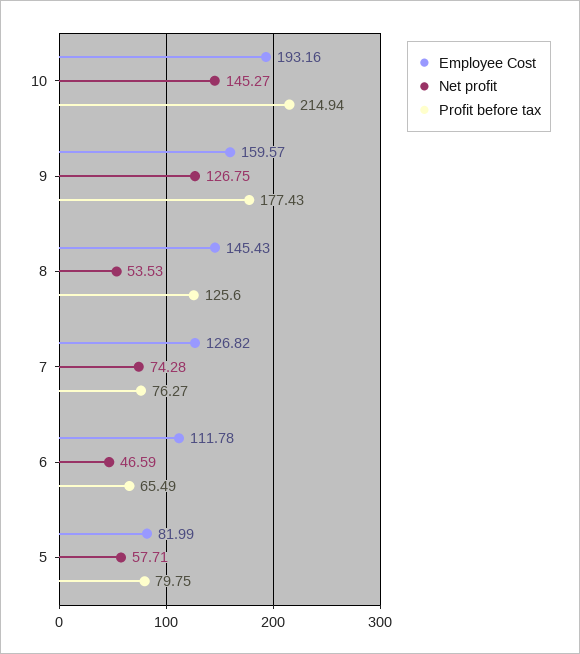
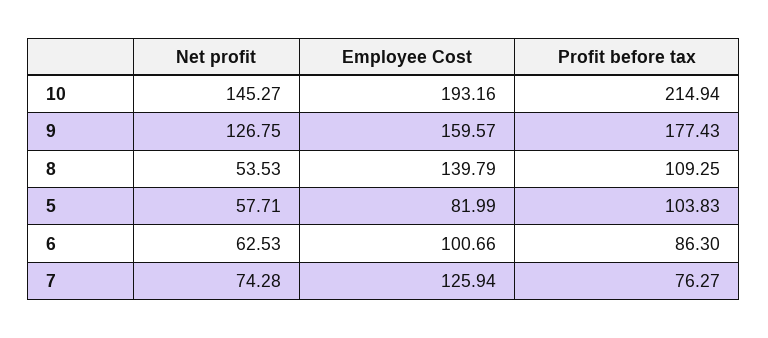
  {
    "Employee Cost": {
      "10": 193.16,
      "9": 159.57,
-     "8": 145.43,
+     "8": 139.79,
-     "7": 126.82,
+     "7": 125.94,
-     "6": 111.78,
+     "6": 100.66,
      "5": 81.99
    },
    "Net profit": {
      "10": 145.27,
      "9": 126.75,
      "8": 53.53,
      "7": 74.28,
-     "6": 46.59,
+     "6": 62.53,
      "5": 57.71
    },
    "Profit before tax": {
      "10": 214.94,
      "9": 177.43,
-     "8": 125.6,
+     "8": 109.25,
      "7": 76.27,
-     "6": 65.49,
+     "6": 86.3,
-     "5": 79.75
+     "5": 103.83
    }
  }

